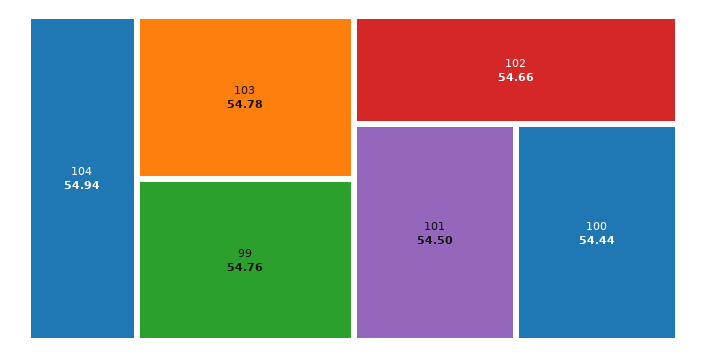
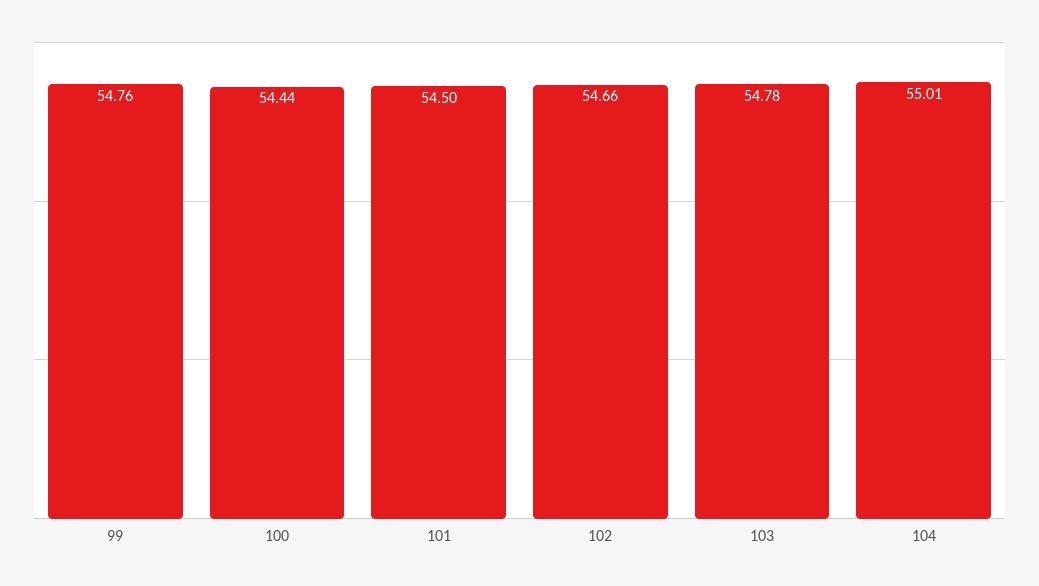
  {
-   "104": 54.94,
+   "104": 55.01,
    "103": 54.78,
    "99": 54.76,
    "102": 54.66,
    "101": 54.5,
    "100": 54.44
  }

